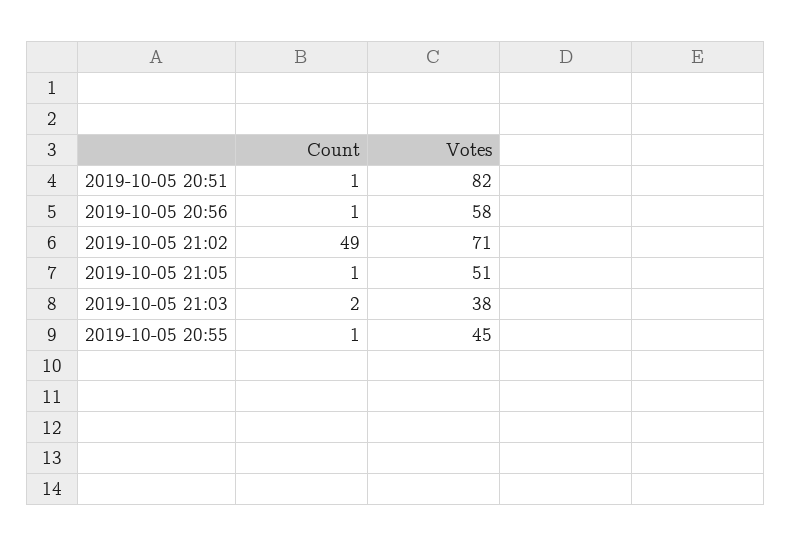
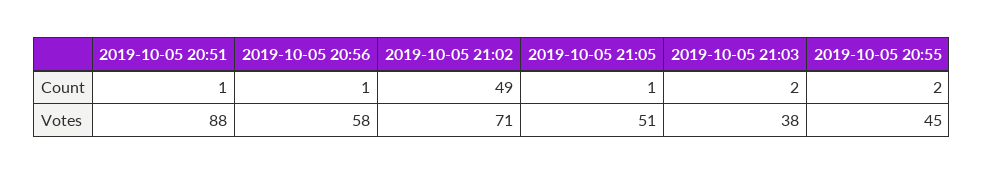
  {
    "Count": {
      "2019-10-05 20:51": 1,
      "2019-10-05 20:56": 1,
      "2019-10-05 21:02": 49,
      "2019-10-05 21:05": 1,
      "2019-10-05 21:03": 2,
-     "2019-10-05 20:55": 1
+     "2019-10-05 20:55": 2
    },
    "Votes": {
-     "2019-10-05 20:51": 82,
+     "2019-10-05 20:51": 88,
      "2019-10-05 20:56": 58,
      "2019-10-05 21:02": 71,
      "2019-10-05 21:05": 51,
      "2019-10-05 21:03": 38,
      "2019-10-05 20:55": 45
    }
  }

